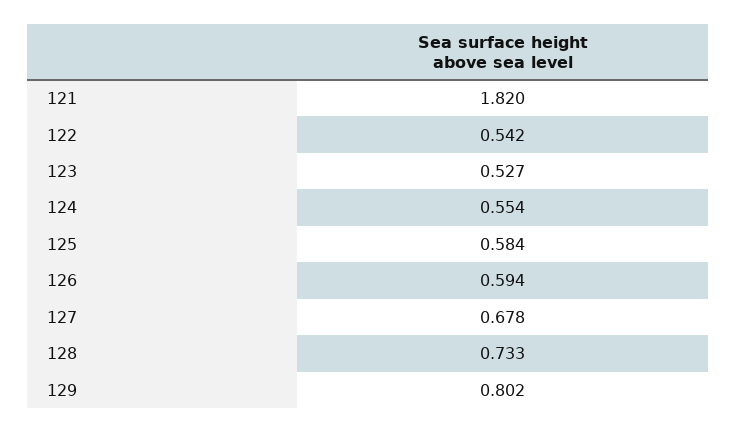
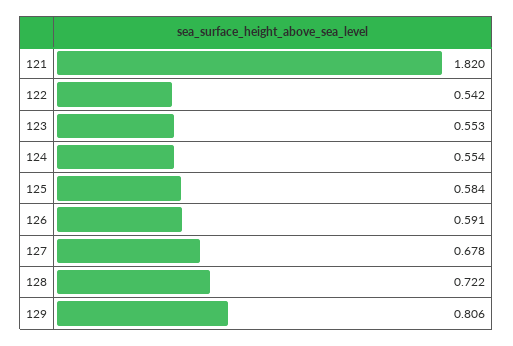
  {
    "121": 1.82,
    "122": 0.542,
-   "123": 0.527,
+   "123": 0.553,
    "124": 0.554,
    "125": 0.584,
-   "126": 0.594,
+   "126": 0.591,
    "127": 0.678,
-   "128": 0.733,
+   "128": 0.722,
-   "129": 0.802
+   "129": 0.806
  }

